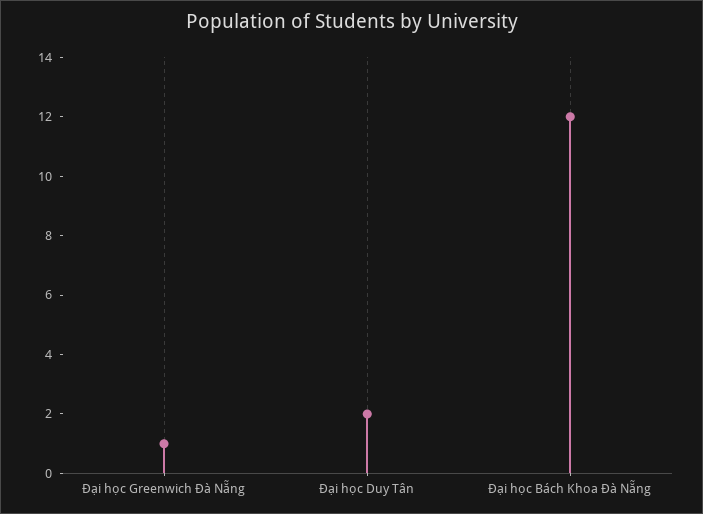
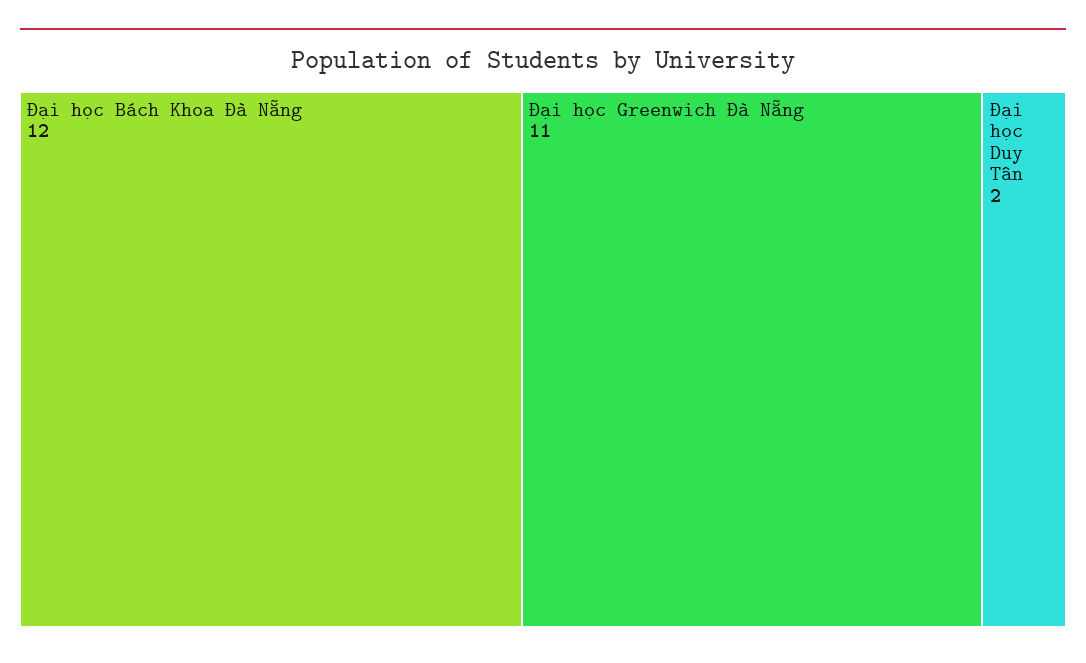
  {
-   "Đại học Greenwich Đà Nẵng": 1,
+   "Đại học Greenwich Đà Nẵng": 11,
    "Đại học Duy Tân": 2,
    "Đại học Bách Khoa Đà Nẵng": 12
  }

